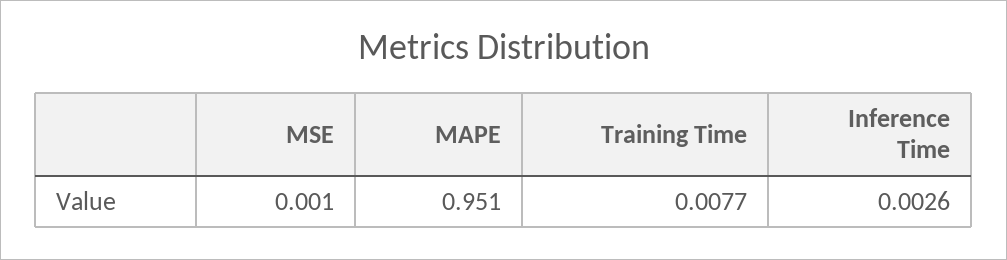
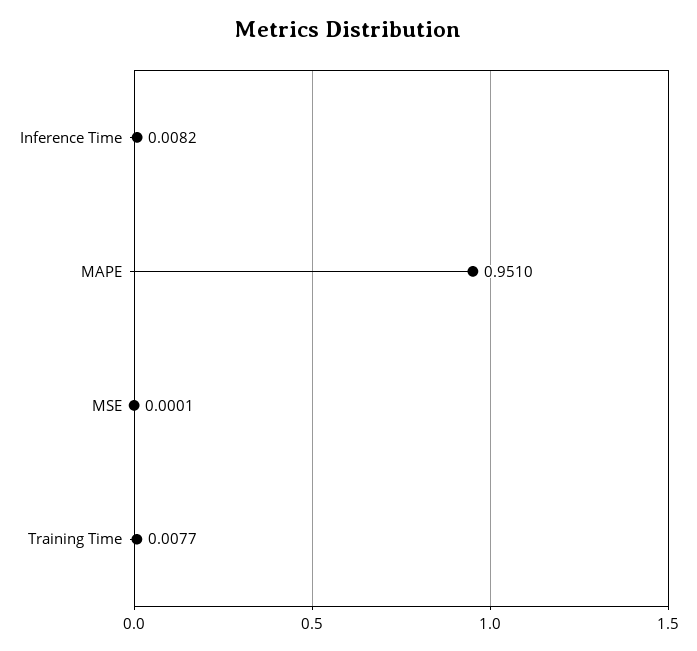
  {
-   "MSE": 0.001,
+   "MSE": 0.0001,
    "MAPE": 0.951,
    "Training Time": 0.0077,
-   "Inference Time": 0.0026
+   "Inference Time": 0.0082
  }

